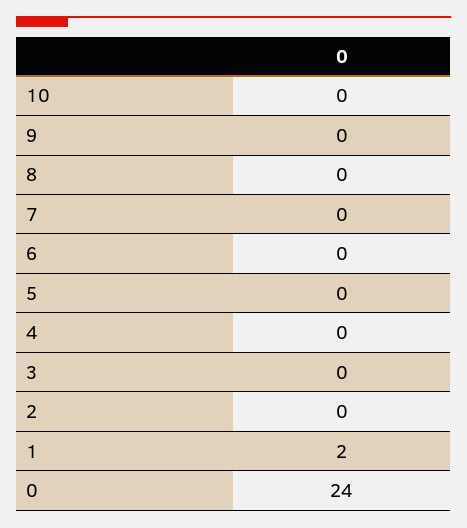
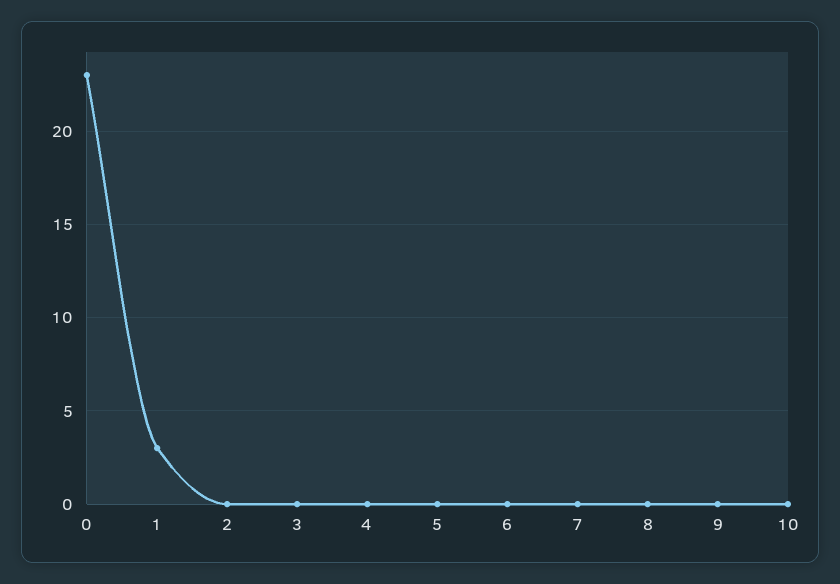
  {
    "10": 0,
    "9": 0,
    "8": 0,
    "7": 0,
    "6": 0,
    "5": 0,
    "4": 0,
    "3": 0,
    "2": 0,
-   "1": 2,
+   "1": 3,
-   "0": 24
+   "0": 23
  }

